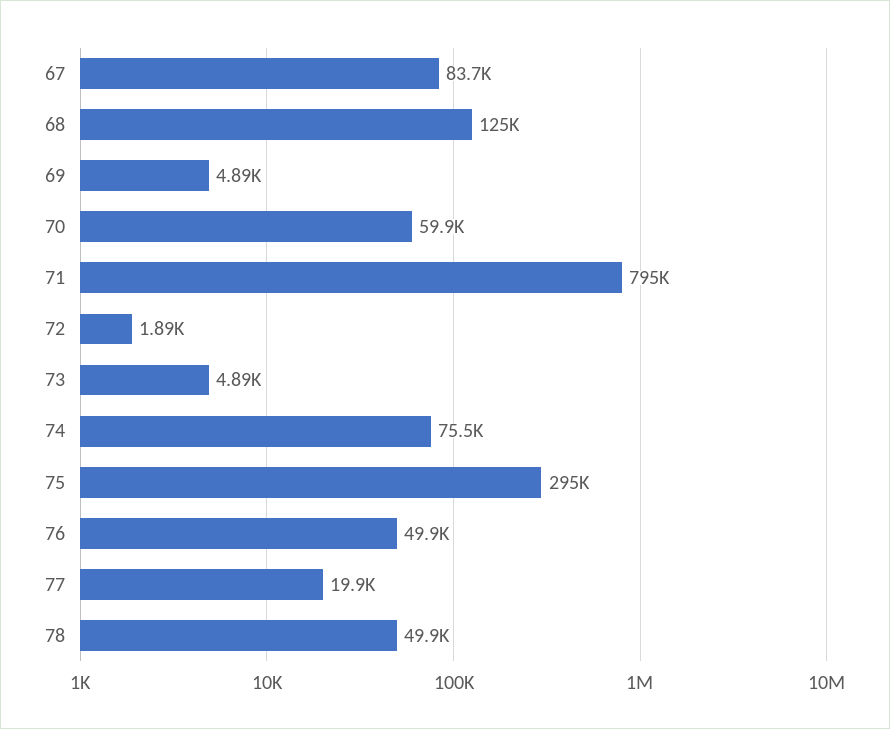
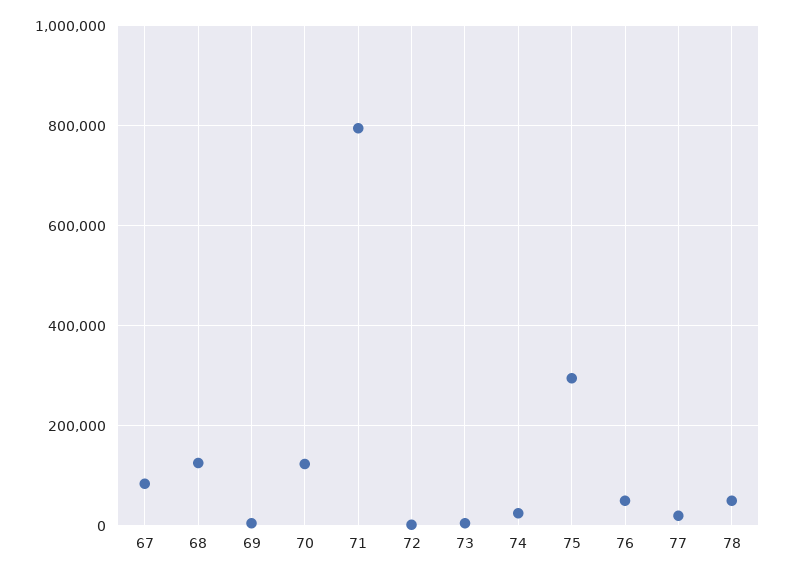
  {
    "67": 83700,
    "68": 125000,
    "69": 4890,
-   "70": 59900,
+   "70": 120000,
    "71": 795000,
    "72": 1890,
    "73": 4890,
-   "74": 75500,
+   "74": 20000,
    "75": 295000,
    "76": 49900,
    "77": 19900,
    "78": 49900
  }

